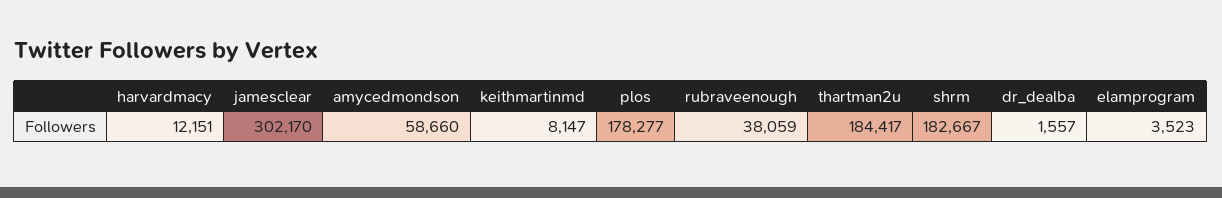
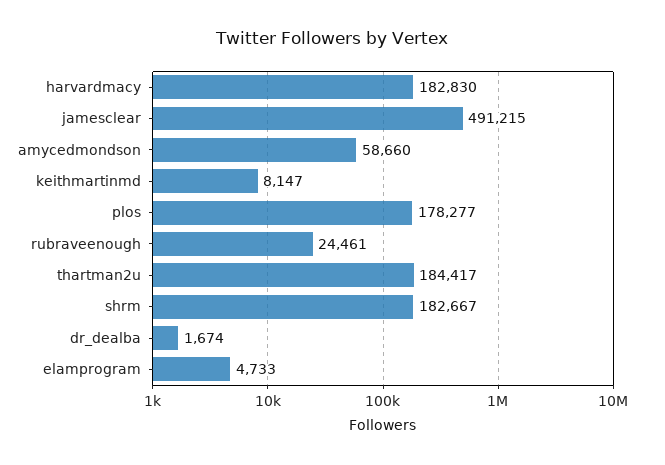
  {
-   "harvardmacy": 12151,
+   "harvardmacy": 182830,
-   "jamesclear": 302170,
+   "jamesclear": 491215,
    "amycedmondson": 58660,
    "keithmartinmd": 8147,
    "plos": 178277,
-   "rubraveenough": 38059,
+   "rubraveenough": 24461,
    "thartman2u": 184417,
    "shrm": 182667,
-   "dr_dealba": 1557,
+   "dr_dealba": 1674,
-   "elamprogram": 3523
+   "elamprogram": 4733
  }

